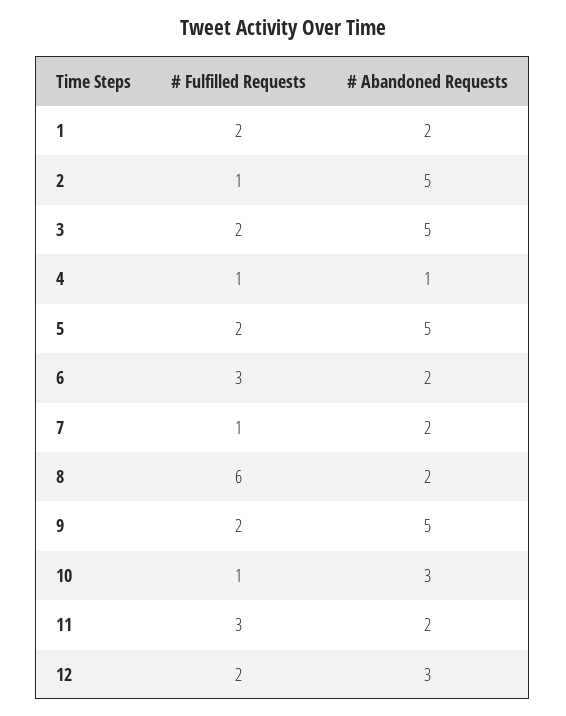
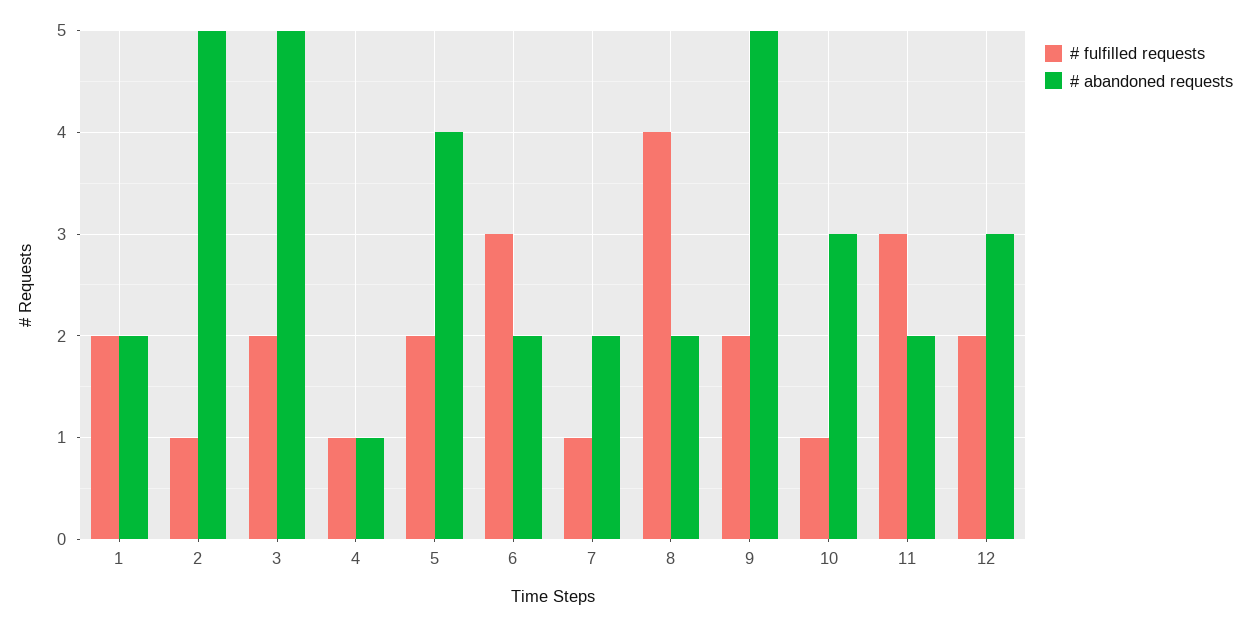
  {
    "# Fulfilled Requests": {
      "1": 2,
      "2": 1,
      "3": 2,
      "4": 1,
      "5": 2,
      "6": 3,
      "7": 1,
-     "8": 6,
+     "8": 4,
      "9": 2,
      "10": 1,
      "11": 3,
      "12": 2
    },
    "# Abandoned Requests": {
      "1": 2,
      "2": 5,
      "3": 5,
      "4": 1,
-     "5": 5,
+     "5": 4,
      "6": 2,
      "7": 2,
      "8": 2,
      "9": 5,
      "10": 3,
      "11": 2,
      "12": 3
    }
  }

